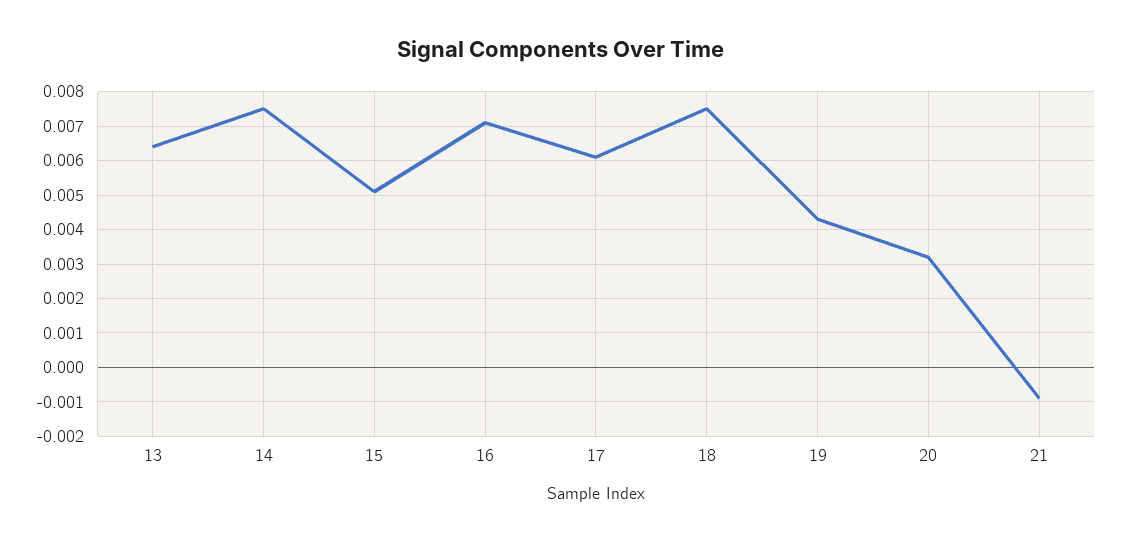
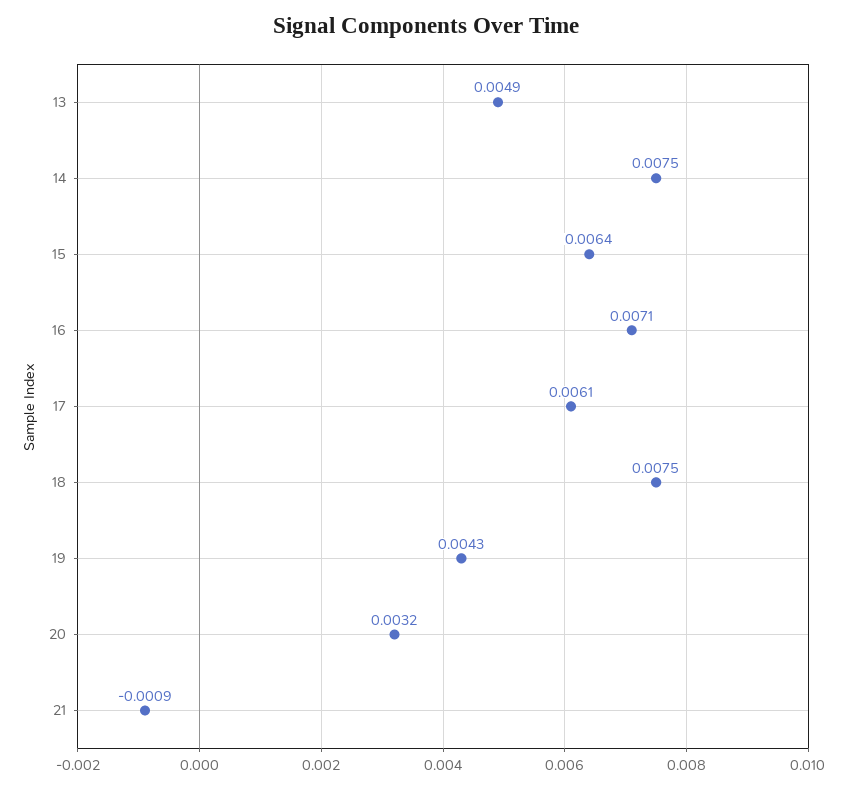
  {
-   "13": 0.0065,
+   "13": 0.0049,
    "14": 0.0075,
-   "15": 0.005,
+   "15": 0.0064,
    "16": 0.0071,
    "17": 0.0061,
    "18": 0.0075,
    "19": 0.0043,
    "20": 0.0032,
    "21": -0.0009
  }

